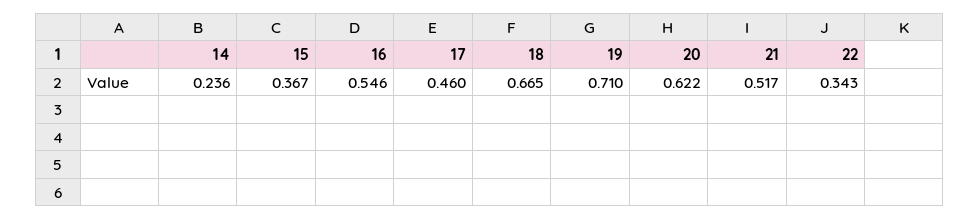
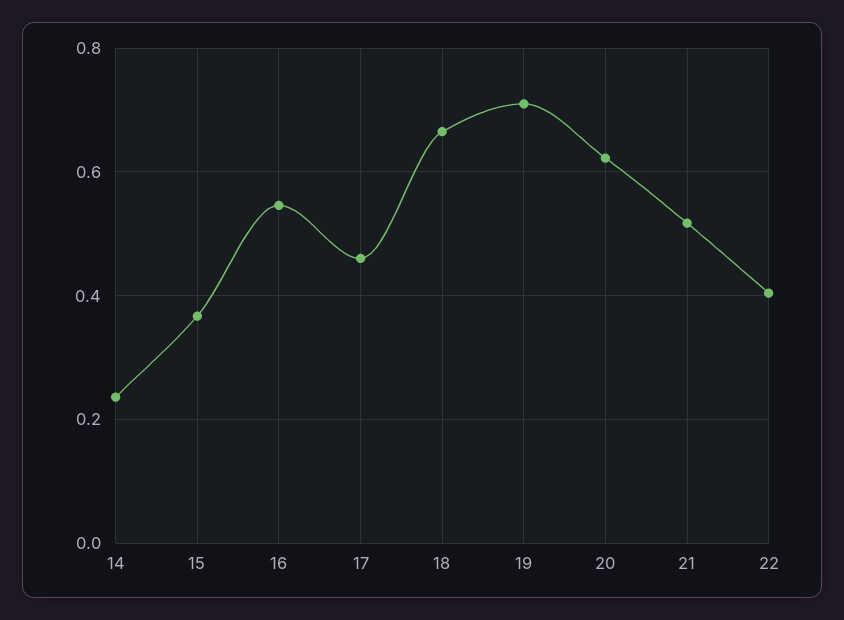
  {
    "14": 0.236,
    "15": 0.367,
    "16": 0.546,
    "17": 0.46,
    "18": 0.665,
    "19": 0.71,
    "20": 0.622,
    "21": 0.517,
-   "22": 0.343
+   "22": 0.4
  }

